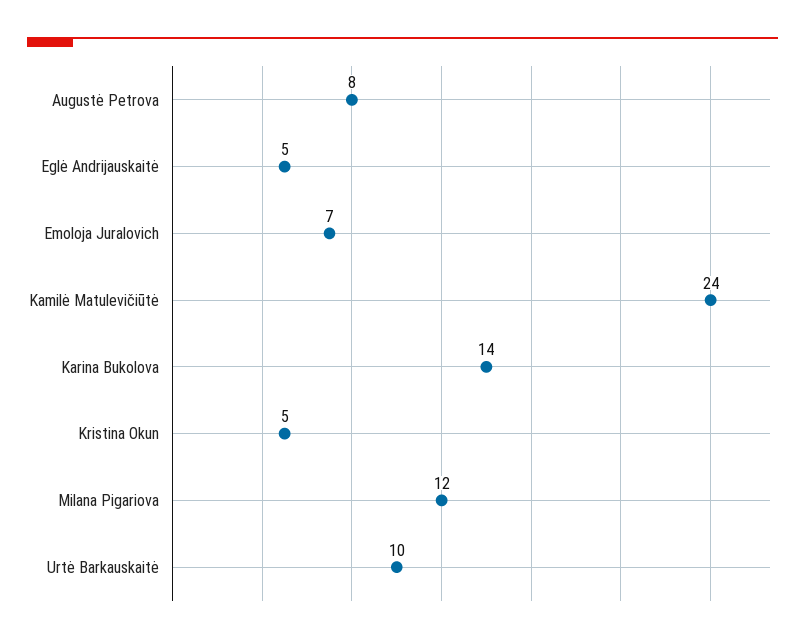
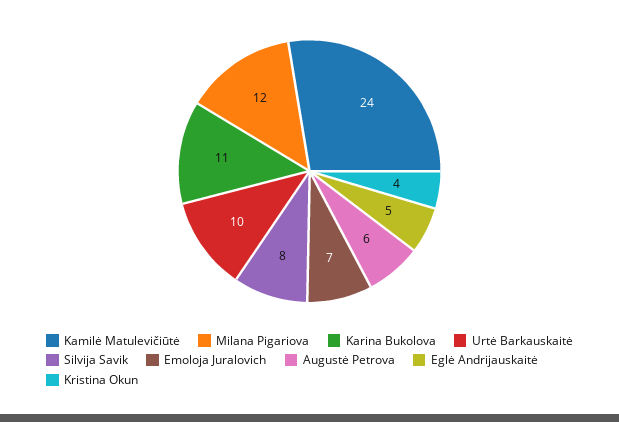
  {
-   "Augustė Petrova": 8,
+   "Augustė Petrova": 6,
    "Eglė Andrijauskaitė": 5,
    "Emoloja Juralovich": 7,
    "Kamilė Matulevičiūtė": 24,
-   "Karina Bukolova": 14,
+   "Karina Bukolova": 11,
-   "Kristina Okun": 5,
+   "Kristina Okun": 4,
    "Milana Pigariova": 12,
-   "Urtė Barkauskaitė": 10
+   "Urtė Barkauskaitė": 10,
+   "Silvija Savik": 8
  }

